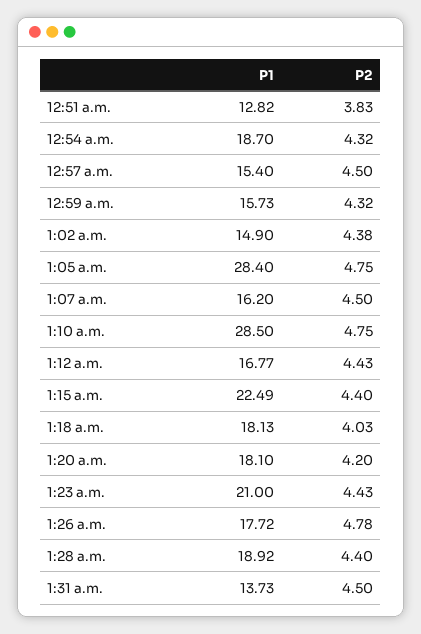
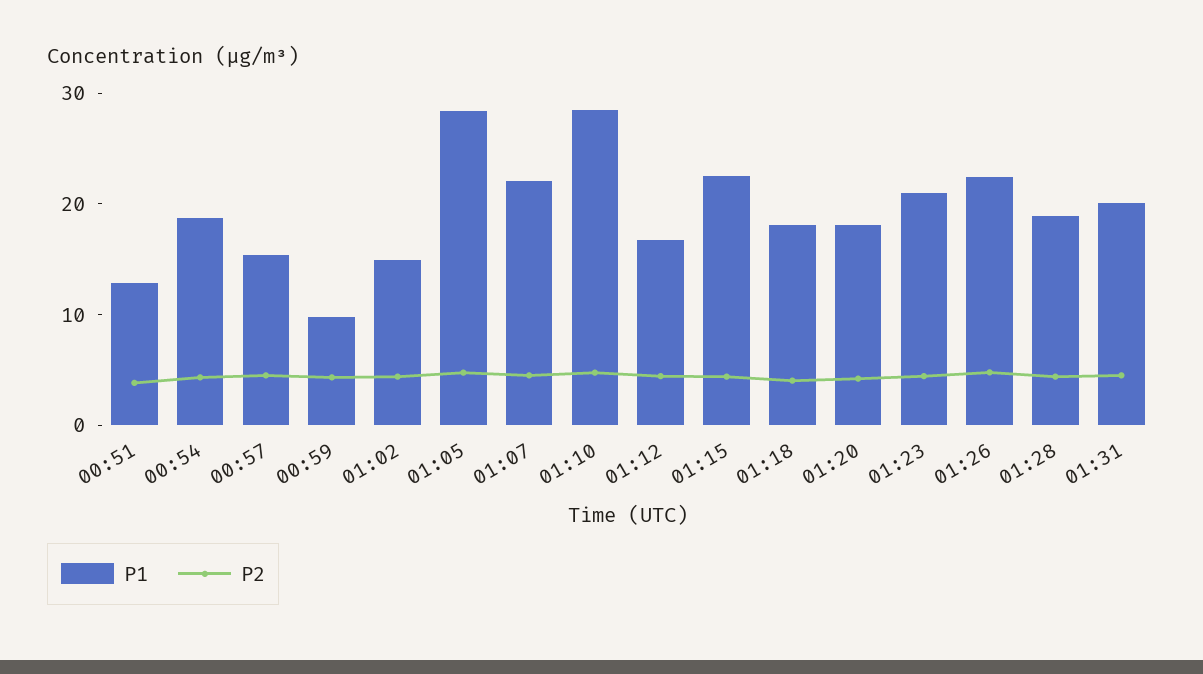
  {
    "P1": {
      "12:51 a.m.": 12.82,
      "12:54 a.m.": 18.7,
      "12:57 a.m.": 15.4,
-     "12:59 a.m.": 15.73,
+     "12:59 a.m.": 10,
      "1:02 a.m.": 14.9,
      "1:05 a.m.": 28.4,
-     "1:07 a.m.": 16.2,
+     "1:07 a.m.": 22,
      "1:10 a.m.": 28.5,
      "1:12 a.m.": 16.77,
      "1:15 a.m.": 22.49,
      "1:18 a.m.": 18.13,
      "1:20 a.m.": 18.1,
      "1:23 a.m.": 21,
-     "1:26 a.m.": 17.72,
+     "1:26 a.m.": 22,
      "1:28 a.m.": 18.92,
-     "1:31 a.m.": 13.73
+     "1:31 a.m.": 20
    },
    "P2": {
      "12:51 a.m.": 3.83,
      "12:54 a.m.": 4.32,
      "12:57 a.m.": 4.5,
      "12:59 a.m.": 4.32,
      "1:02 a.m.": 4.38,
      "1:05 a.m.": 4.75,
      "1:07 a.m.": 4.5,
      "1:10 a.m.": 4.75,
      "1:12 a.m.": 4.43,
      "1:15 a.m.": 4.4,
      "1:18 a.m.": 4.03,
      "1:20 a.m.": 4.2,
      "1:23 a.m.": 4.43,
      "1:26 a.m.": 4.78,
      "1:28 a.m.": 4.4,
      "1:31 a.m.": 4.5
    }
  }

